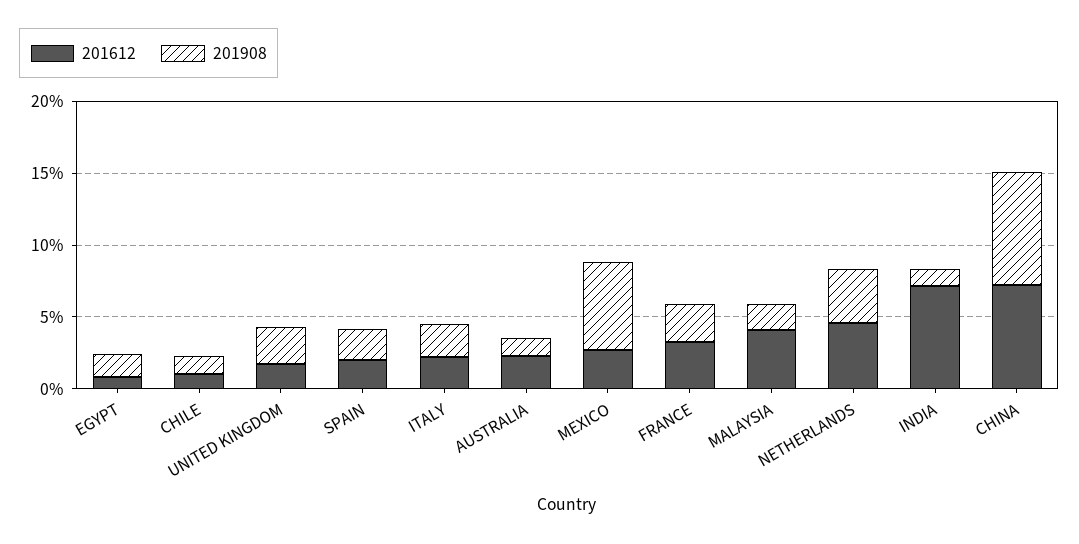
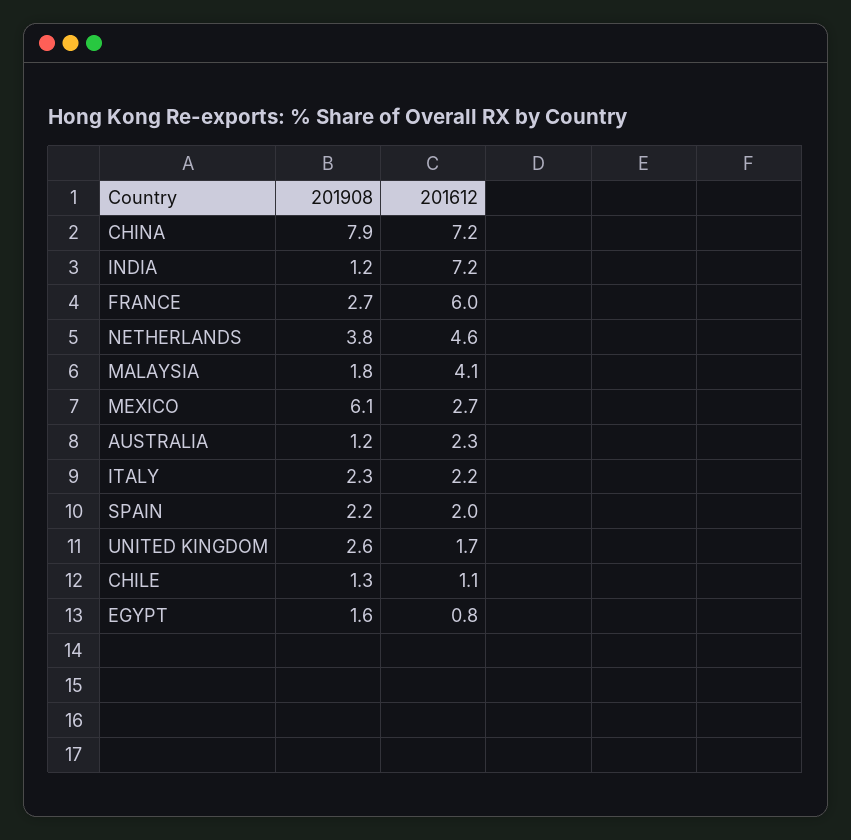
  {
    "201612": {
      "EGYPT": 0.8,
      "CHILE": 1.1,
      "UNITED KINGDOM": 1.7,
      "SPAIN": 2,
      "ITALY": 2.2,
      "AUSTRALIA": 2.3,
      "MEXICO": 2.7,
-     "FRANCE": 3,
+     "FRANCE": 6,
      "MALAYSIA": 4.1,
      "NETHERLANDS": 4.6,
      "INDIA": 7.2,
      "CHINA": 7.2
    },
    "201908": {
      "EGYPT": 1.6,
      "CHILE": 1.3,
      "UNITED KINGDOM": 2.6,
      "SPAIN": 2.2,
      "ITALY": 2.3,
      "AUSTRALIA": 1.2,
      "MEXICO": 6.1,
      "FRANCE": 2.7,
      "MALAYSIA": 1.8,
      "NETHERLANDS": 3.8,
      "INDIA": 1.2,
      "CHINA": 7.9
    }
  }

